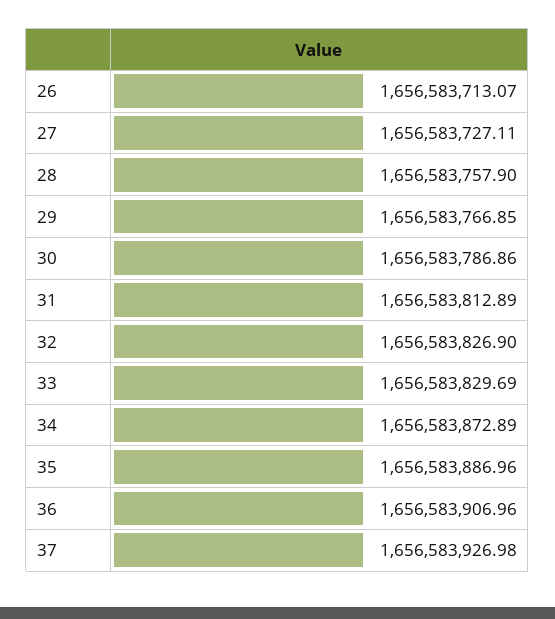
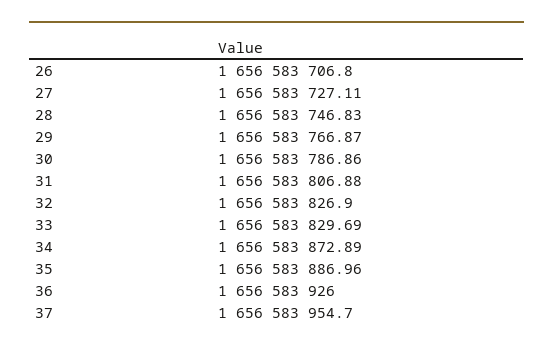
  {
-   "26": 1656583713.07,
+   "26": 1656583706.8,
    "27": 1656583727.11,
-   "28": 1656583757.9,
+   "28": 1656583746.83,
-   "29": 1656583766.85,
+   "29": 1656583766.87,
    "30": 1656583786.86,
-   "31": 1656583812.89,
+   "31": 1656583806.88,
    "32": 1656583826.9,
    "33": 1656583829.69,
    "34": 1656583872.89,
    "35": 1656583886.96,
-   "36": 1656583906.96,
+   "36": 1656583926,
-   "37": 1656583926.98
+   "37": 1656583954.7
  }

